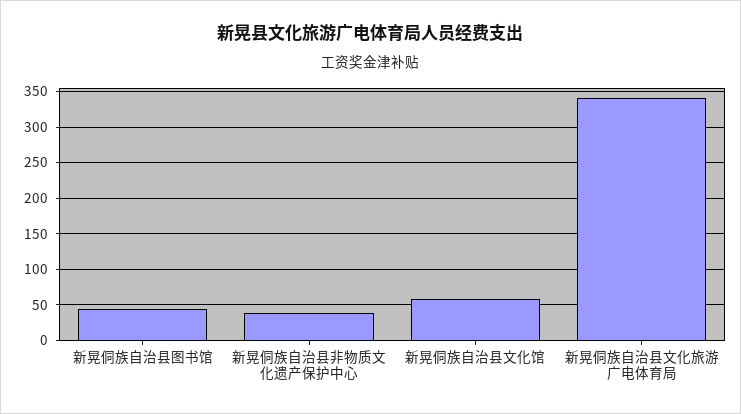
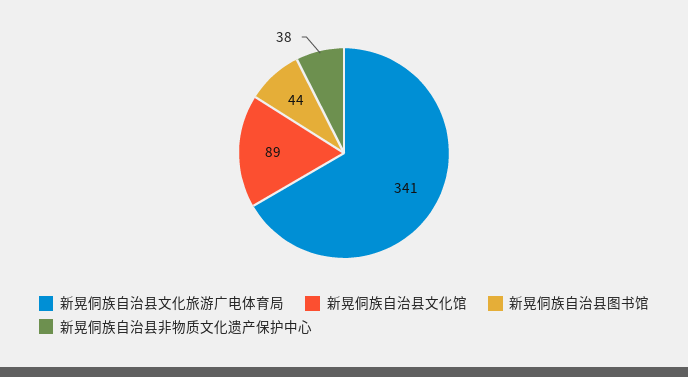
  {
    "新晃侗族自治县图书馆": 44,
    "新晃侗族自治县非物质文化遗产保护中心": 38,
-   "新晃侗族自治县文化馆": 60,
+   "新晃侗族自治县文化馆": 89,
    "新晃侗族自治县文化旅游广电体育局": 341
  }

